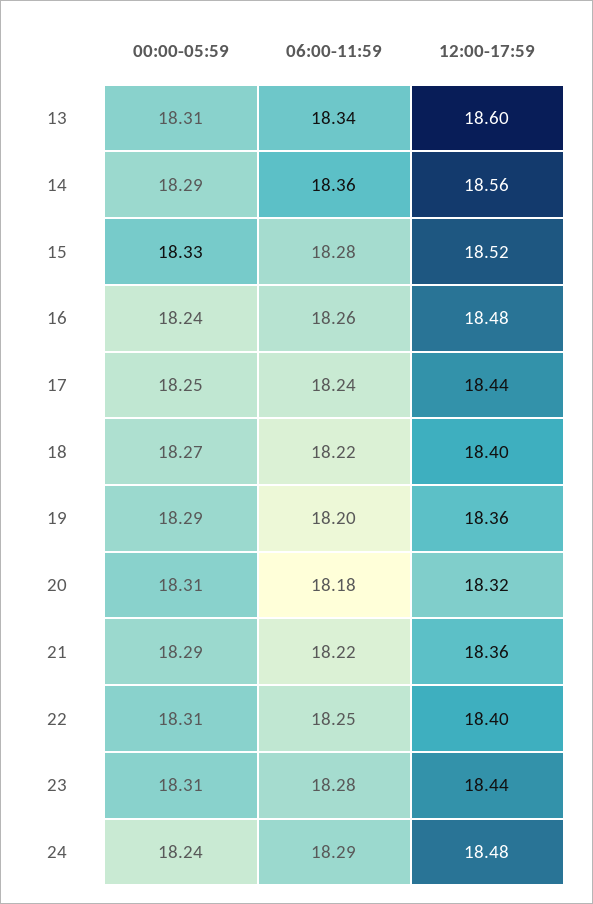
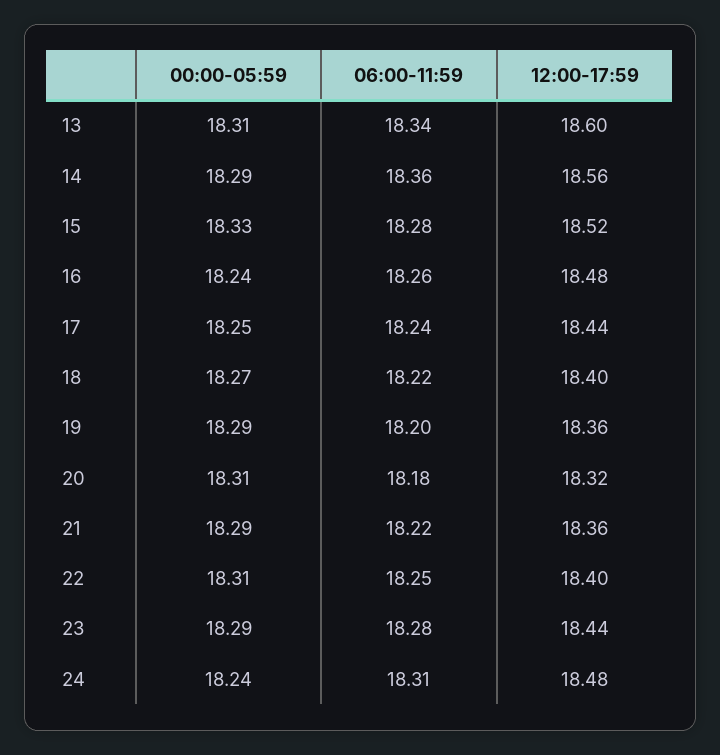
  {
    "00:00-05:59": {
      "13": 18.31,
      "14": 18.29,
      "15": 18.33,
      "16": 18.24,
      "17": 18.25,
      "18": 18.27,
      "19": 18.29,
      "20": 18.31,
      "21": 18.29,
      "22": 18.31,
-     "23": 18.31,
+     "23": 18.29,
      "24": 18.24
    },
    "06:00-11:59": {
      "13": 18.34,
      "14": 18.36,
      "15": 18.28,
      "16": 18.26,
      "17": 18.24,
      "18": 18.22,
      "19": 18.2,
      "20": 18.18,
      "21": 18.22,
      "22": 18.25,
      "23": 18.28,
-     "24": 18.29
+     "24": 18.31
    },
    "12:00-17:59": {
      "13": 18.6,
      "14": 18.56,
      "15": 18.52,
      "16": 18.48,
      "17": 18.44,
      "18": 18.4,
      "19": 18.36,
      "20": 18.32,
      "21": 18.36,
      "22": 18.4,
      "23": 18.44,
      "24": 18.48
    }
  }

